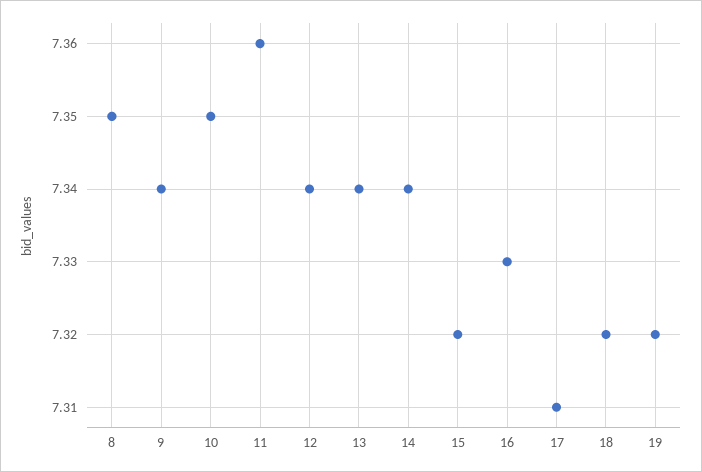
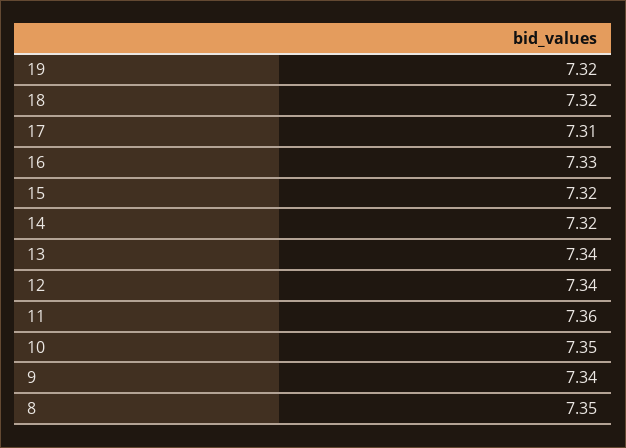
  {
    "8": 7.35,
    "9": 7.34,
    "10": 7.35,
    "11": 7.36,
    "12": 7.34,
    "13": 7.34,
-   "14": 7.34,
+   "14": 7.32,
    "15": 7.32,
    "16": 7.33,
    "17": 7.31,
    "18": 7.32,
    "19": 7.32
  }

